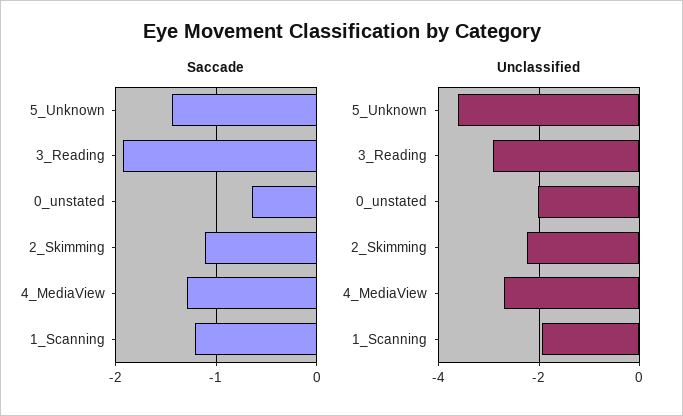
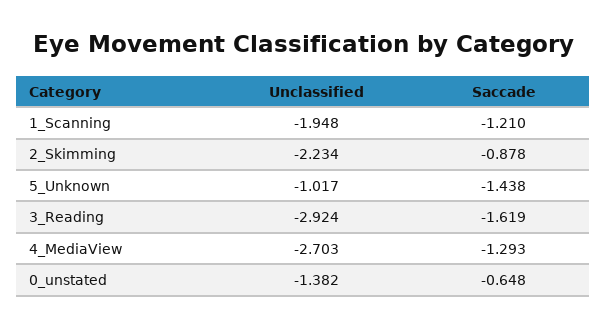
  {
    "Saccade": {
      "5_Unknown": -1.438,
-     "3_Reading": -1.9,
+     "3_Reading": -1.619,
      "0_unstated": -0.648,
-     "2_Skimming": -1.1,
+     "2_Skimming": -0.878,
      "4_MediaView": -1.293,
      "1_Scanning": -1.21
    },
    "Unclassified": {
-     "5_Unknown": -3.6,
+     "5_Unknown": -1.017,
      "3_Reading": -2.924,
-     "0_unstated": -2,
+     "0_unstated": -1.382,
      "2_Skimming": -2.234,
      "4_MediaView": -2.703,
      "1_Scanning": -1.948
    }
  }

